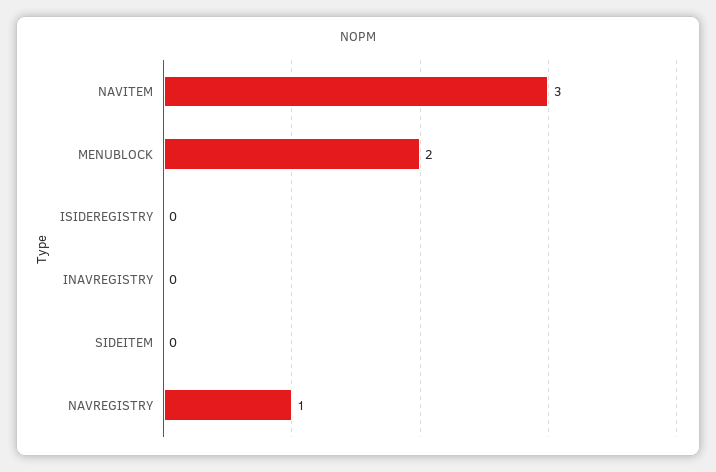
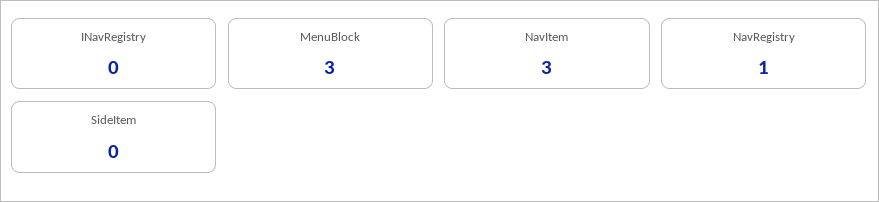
  {
    "NAVITEM": 3,
-   "MENUBLOCK": 2,
+   "MENUBLOCK": 3,
-   "ISIDEREGISTRY": 0,
    "INAVREGISTRY": 0,
    "SIDEITEM": 0,
    "NAVREGISTRY": 1
  }

